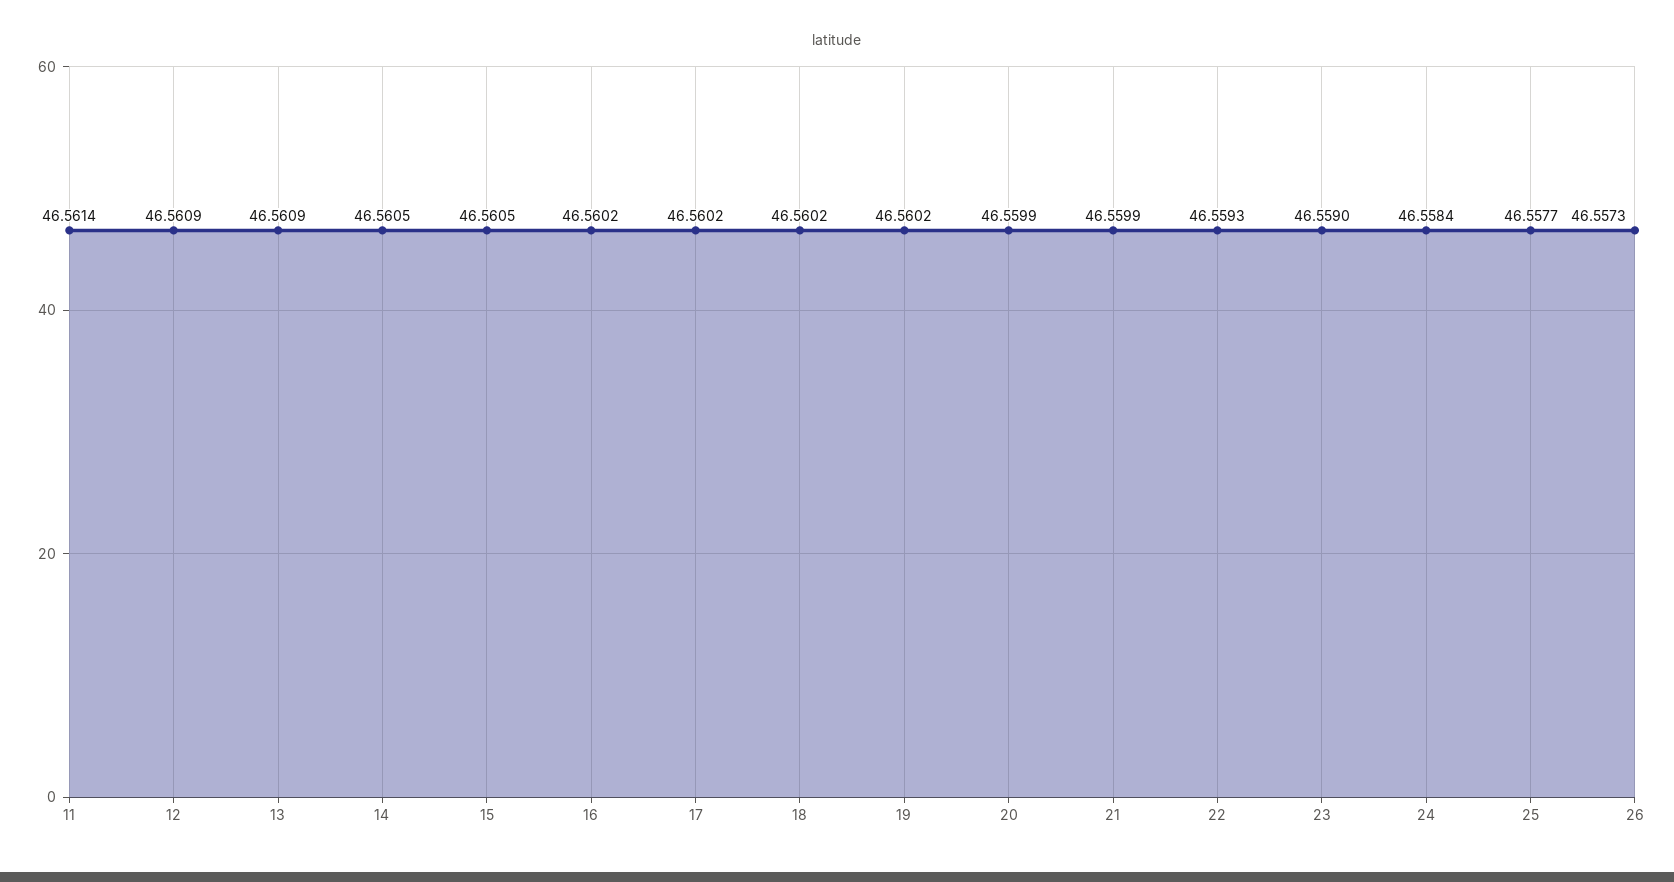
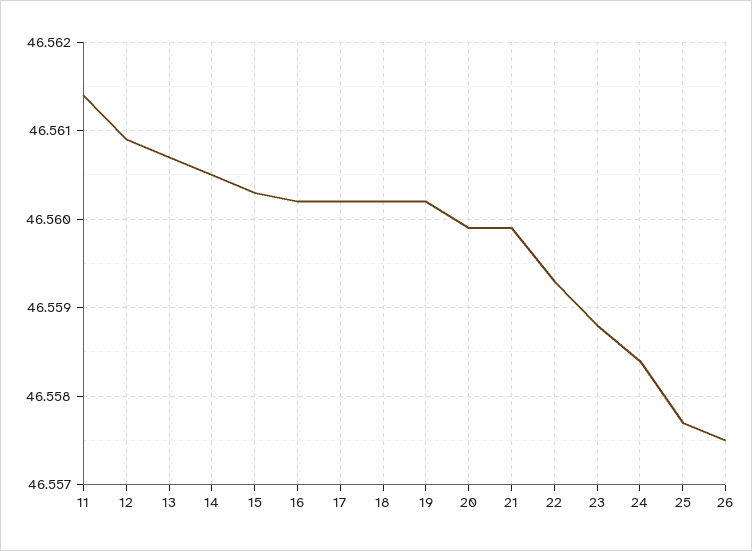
  {
    "11": 46.5614,
    "12": 46.5609,
-   "13": 46.5609,
+   "13": 46.5607,
    "14": 46.5605,
-   "15": 46.5605,
+   "15": 46.5603,
    "16": 46.5602,
    "17": 46.5602,
    "18": 46.5602,
    "19": 46.5602,
    "20": 46.5599,
    "21": 46.5599,
    "22": 46.5593,
-   "23": 46.559,
+   "23": 46.5588,
    "24": 46.5584,
    "25": 46.5577,
-   "26": 46.5573
+   "26": 46.5575
  }

